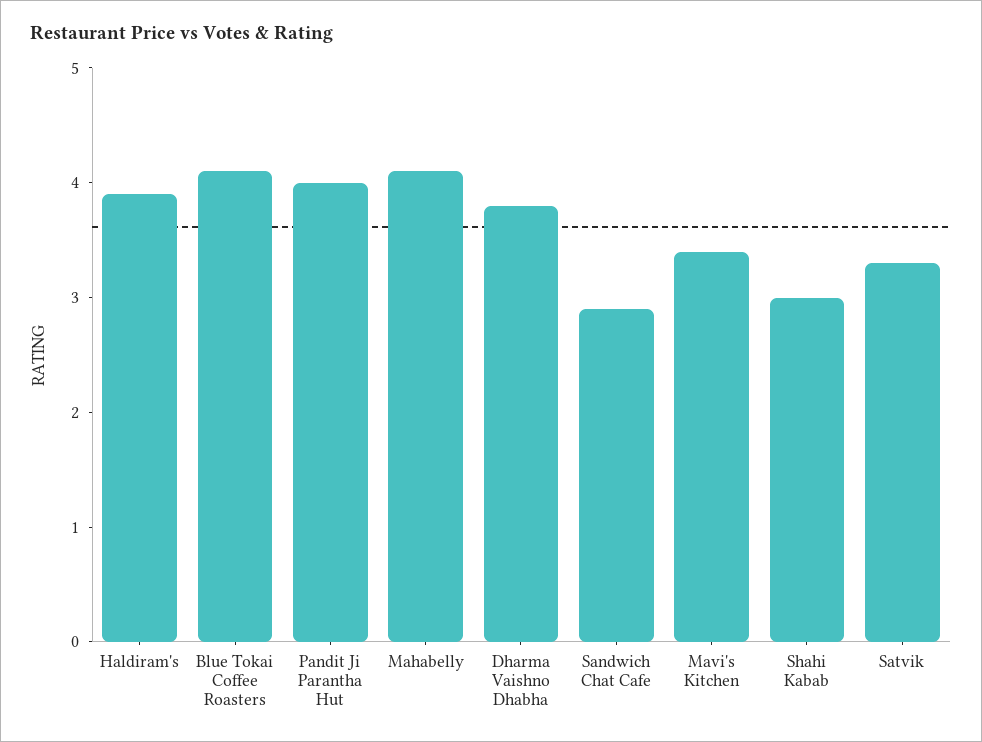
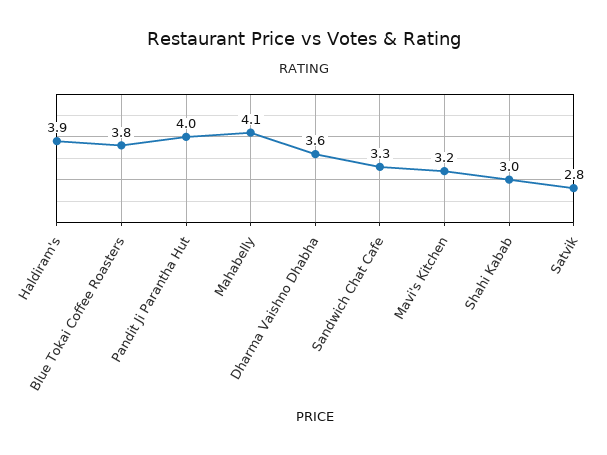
  {
    "Haldiram's": 3.9,
-   "Blue Tokai Coffee Roasters": 4.1,
+   "Blue Tokai Coffee Roasters": 3.8,
    "Pandit Ji Parantha Hut": 4,
    "Mahabelly": 4.1,
-   "Dharma Vaishno Dhabha": 3.8,
+   "Dharma Vaishno Dhabha": 3.6,
-   "Sandwich Chat Cafe": 2.9,
+   "Sandwich Chat Cafe": 3.3,
-   "Mavi's Kitchen": 3.4,
+   "Mavi's Kitchen": 3.2,
    "Shahi Kabab": 3,
-   "Satvik": 3.3
+   "Satvik": 2.8
  }

